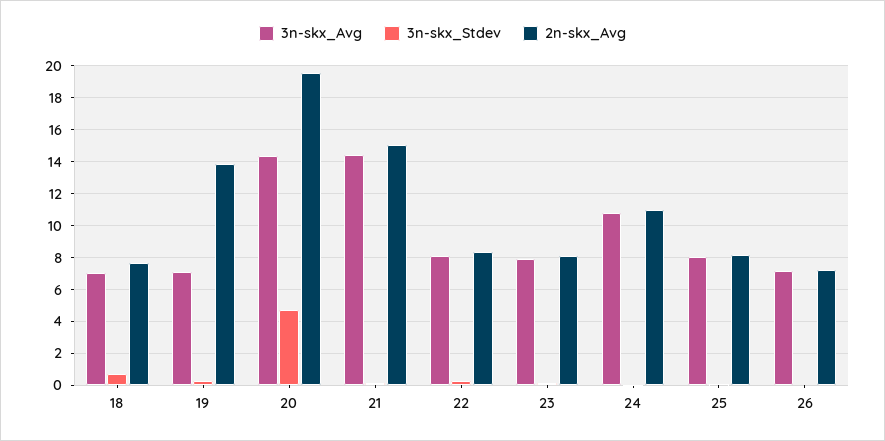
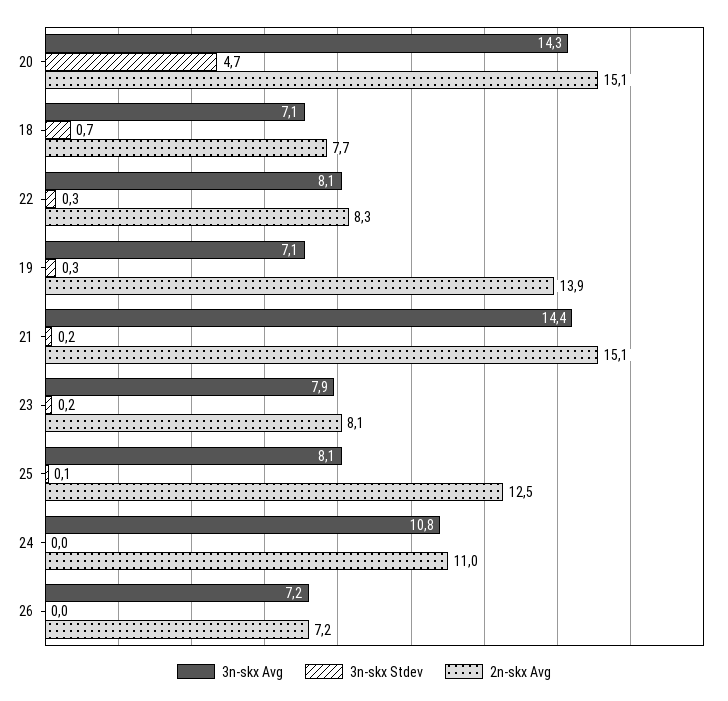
  {
    "3n-skx_Avg": {
      "18": 7.1,
      "19": 7.1,
      "20": 14.3,
      "21": 14.4,
      "22": 8.1,
      "23": 7.9,
      "24": 10.8,
      "25": 8.1,
      "26": 7.2
    },
    "3n-skx_Stdev": {
      "18": 0.7,
      "19": 0.3,
      "20": 4.7,
      "21": 0.2,
      "22": 0.3,
      "23": 0.2,
      "24": 0,
      "25": 0.1,
      "26": 0
    },
    "2n-skx_Avg": {
      "18": 7.7,
      "19": 13.9,
-     "20": 19.5,
+     "20": 15.1,
      "21": 15.1,
      "22": 8.3,
      "23": 8.1,
      "24": 11,
-     "25": 8,
+     "25": 12.5,
      "26": 7.2
    }
  }

